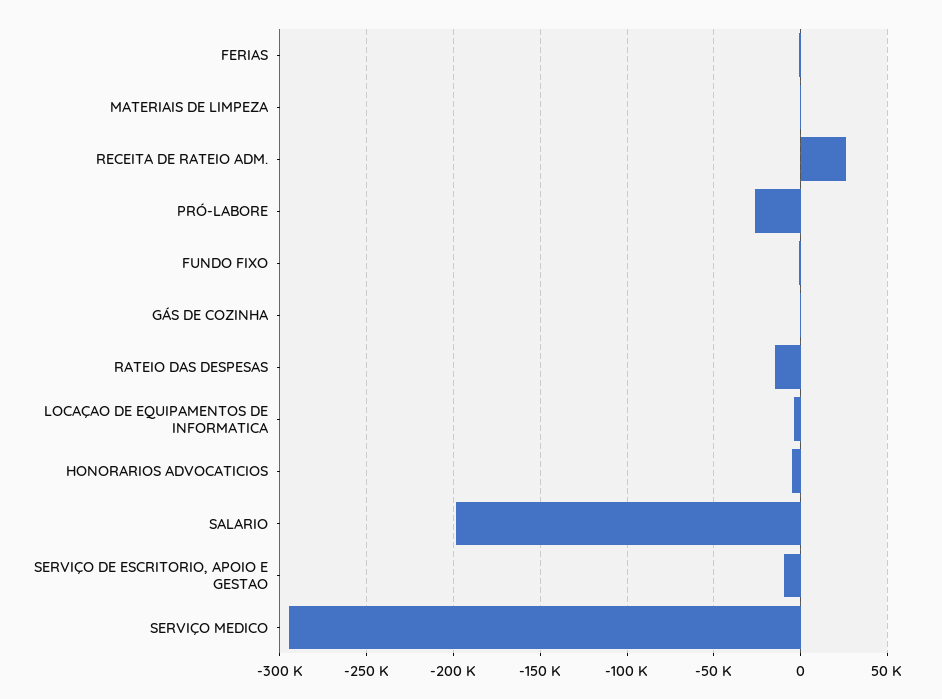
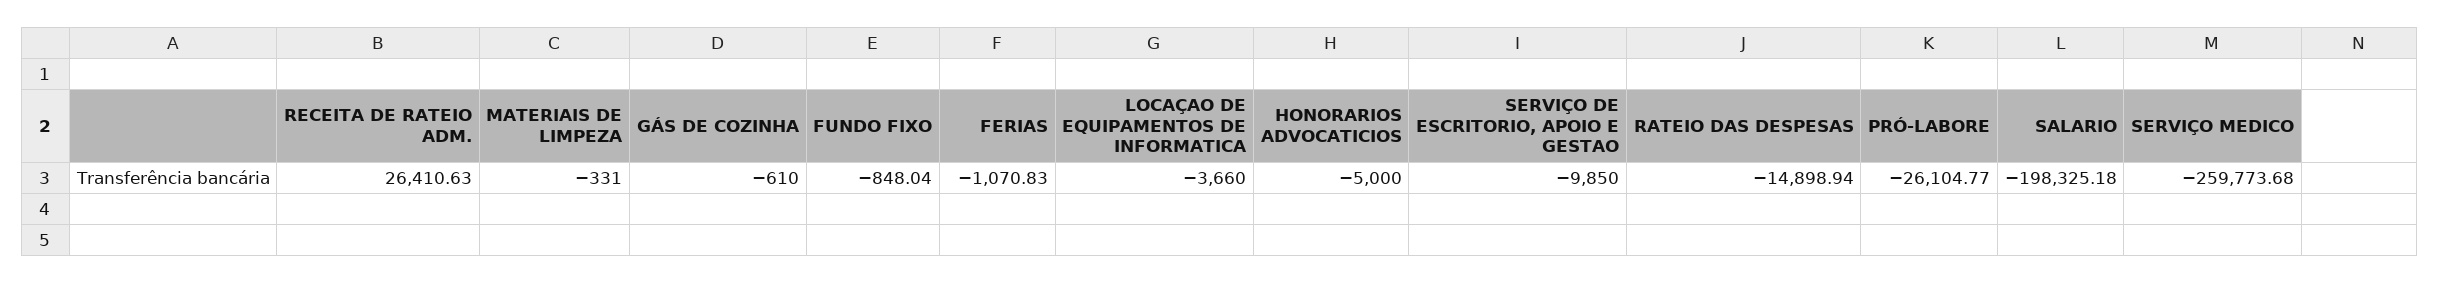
  {
    "FERIAS": -1070.83,
    "MATERIAIS DE LIMPEZA": -331,
    "RECEITA DE RATEIO ADM.": 26410.63,
    "PRÓ-LABORE": -26104.77,
    "FUNDO FIXO": -848.04,
    "GÁS DE COZINHA": -610,
    "RATEIO DAS DESPESAS": -14898.94,
    "LOCAÇAO DE EQUIPAMENTOS DE INFORMATICA": -3660,
    "HONORARIOS ADVOCATICIOS": -5000,
    "SALARIO": -198325.18,
    "SERVIÇO DE ESCRITORIO, APOIO E GESTAO": -9850,
-   "SERVIÇO MEDICO": -295000
+   "SERVIÇO MEDICO": -259773.68
  }

